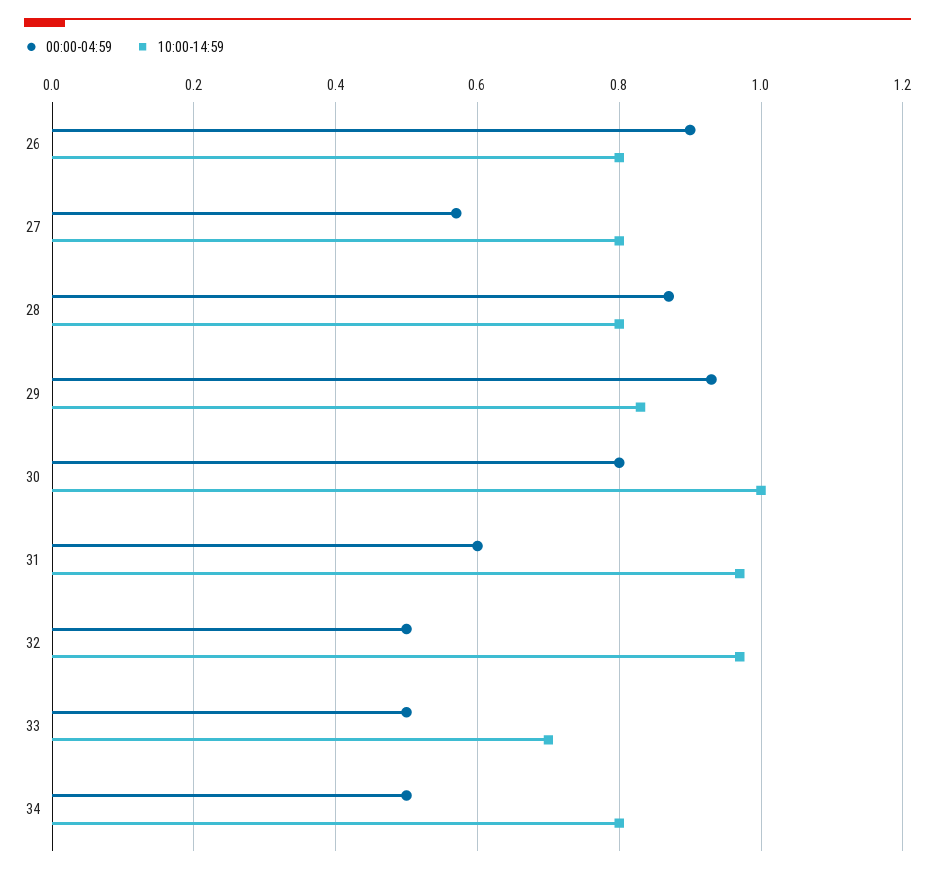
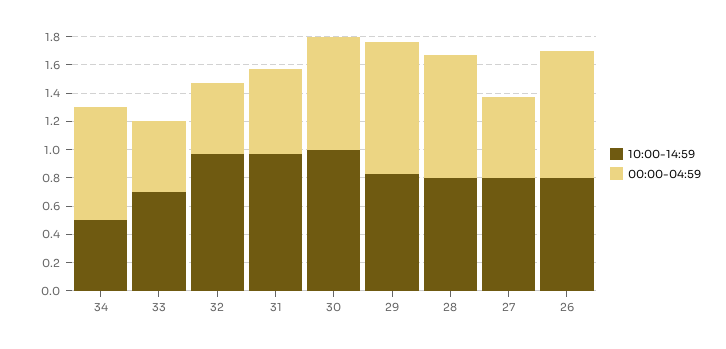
  {
    "00:00-04:59": {
      "26": 0.9,
      "27": 0.55,
      "28": 0.85,
      "29": 0.95,
      "30": 0.8,
      "31": 0.6,
      "32": 0.5,
      "33": 0.5,
-     "34": 0.5
+     "34": 0.8
    },
    "10:00-14:59": {
      "26": 0.8,
      "27": 0.8,
      "28": 0.8,
      "29": 0.85,
      "30": 1,
      "31": 0.95,
      "32": 0.95,
      "33": 0.7,
-     "34": 0.8
+     "34": 0.5
    }
  }

